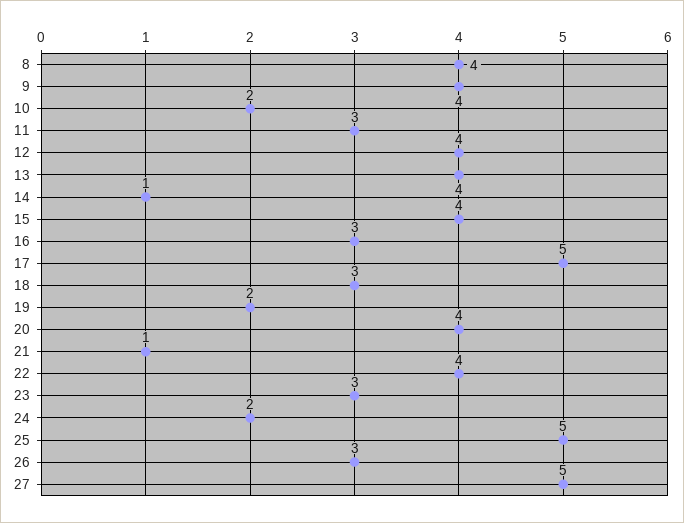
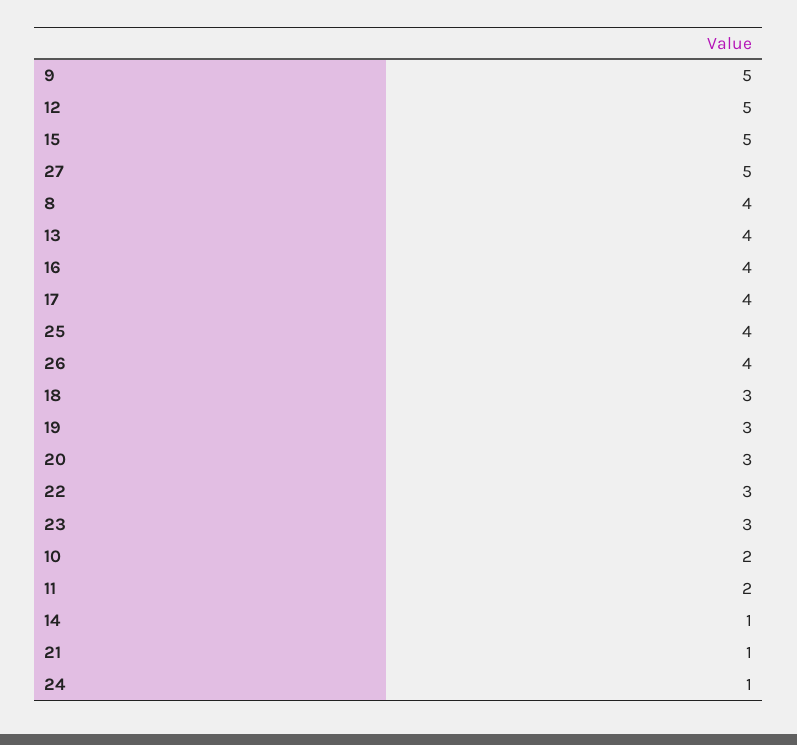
  {
    "8": 4,
-   "9": 4,
+   "9": 5,
    "10": 2,
-   "11": 3,
+   "11": 2,
-   "12": 4,
+   "12": 5,
    "13": 4,
    "14": 1,
-   "15": 4,
+   "15": 5,
-   "16": 3,
+   "16": 4,
-   "17": 5,
+   "17": 4,
    "18": 3,
-   "19": 2,
+   "19": 3,
-   "20": 4,
+   "20": 3,
    "21": 1,
-   "22": 4,
+   "22": 3,
    "23": 3,
-   "24": 2,
+   "24": 1,
-   "25": 5,
+   "25": 4,
-   "26": 3,
+   "26": 4,
    "27": 5
  }

